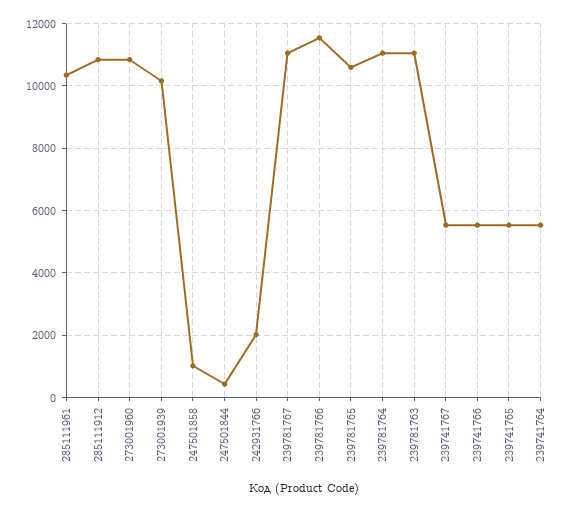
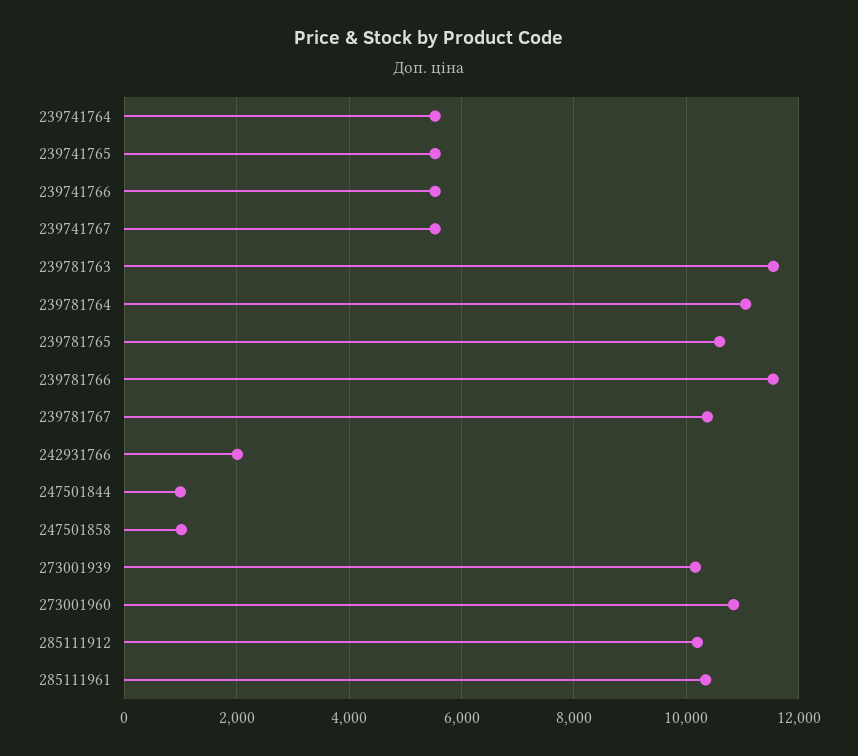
  {
    "285111961": 10400,
-   "285111912": 10800,
+   "285111912": 10200,
    "273001960": 10800,
    "273001939": 10200,
    "247501858": 1000,
-   "247501844": 400,
+   "247501844": 1000,
    "242931766": 2000,
-   "239781767": 11000,
+   "239781767": 10400,
    "239781766": 11600,
    "239781765": 10600,
    "239781764": 11000,
-   "239781763": 11000,
+   "239781763": 11600,
    "239741767": 5600,
    "239741766": 5600,
    "239741765": 5600,
    "239741764": 5600
  }

